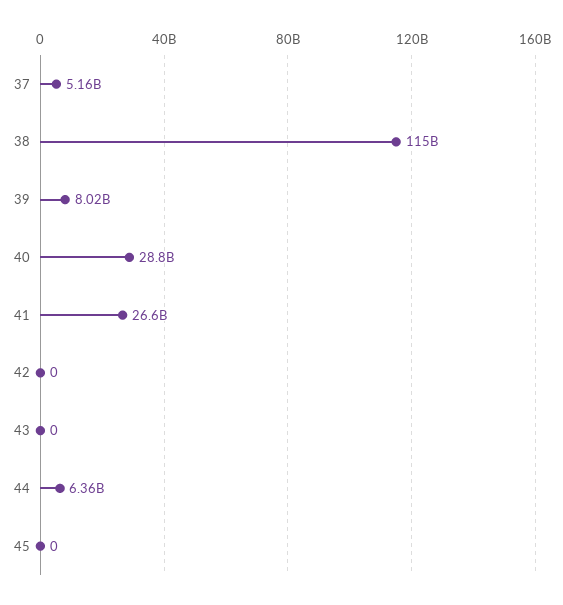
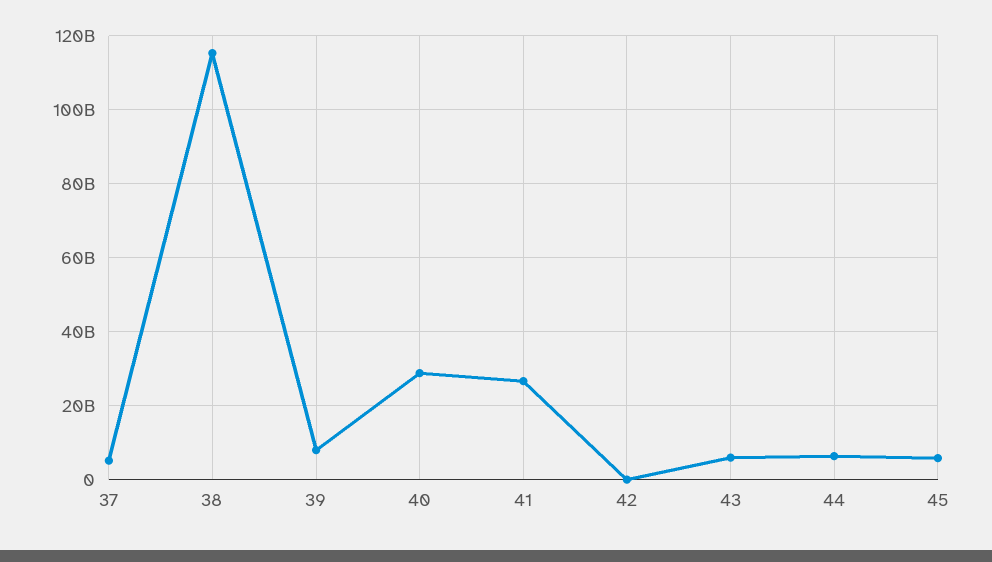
  {
    "37": 5160000000,
    "38": 115000000000,
    "39": 8020000000,
    "40": 28800000000,
    "41": 26600000000,
    "42": 0,
-   "43": 0,
+   "43": 6000000000,
    "44": 6360000000,
-   "45": 0
+   "45": 6000000000
  }

